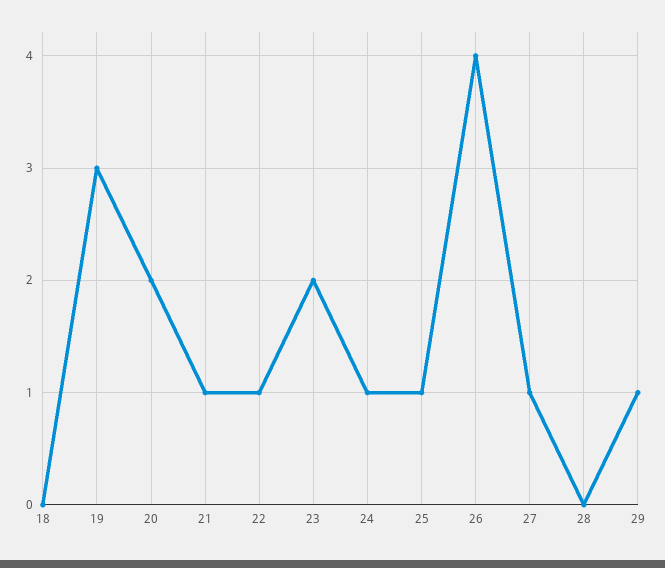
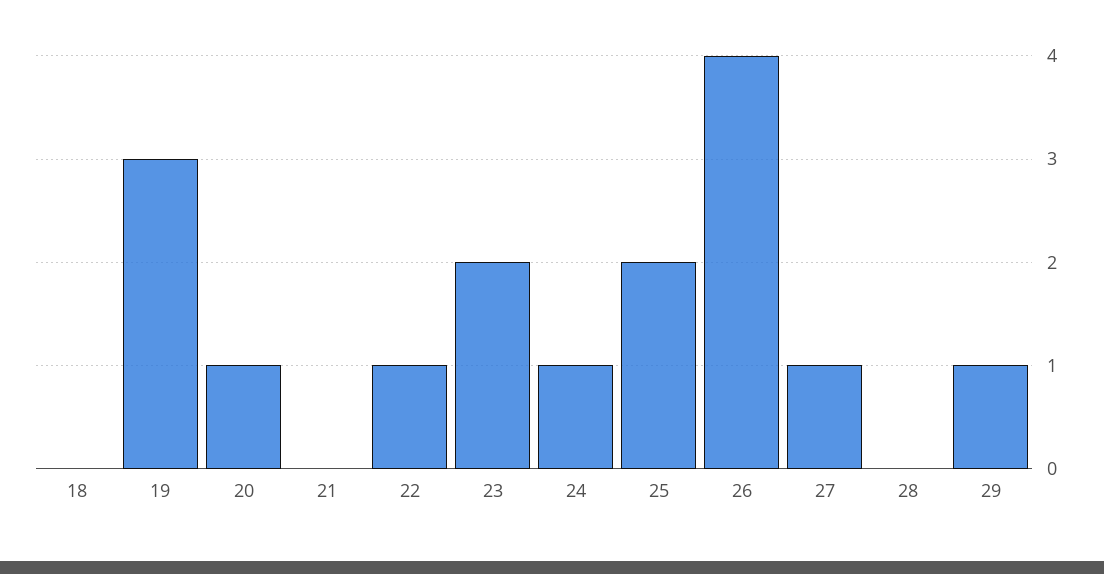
  {
    "18": 0,
    "19": 3,
-   "20": 2,
+   "20": 1,
-   "21": 1,
+   "21": 0,
    "22": 1,
    "23": 2,
    "24": 1,
-   "25": 1,
+   "25": 2,
    "26": 4,
    "27": 1,
    "28": 0,
    "29": 1
  }

